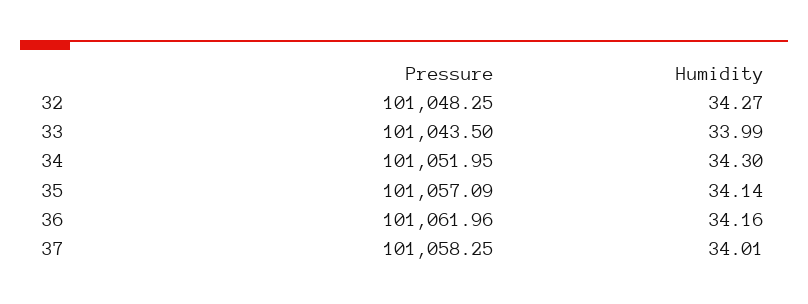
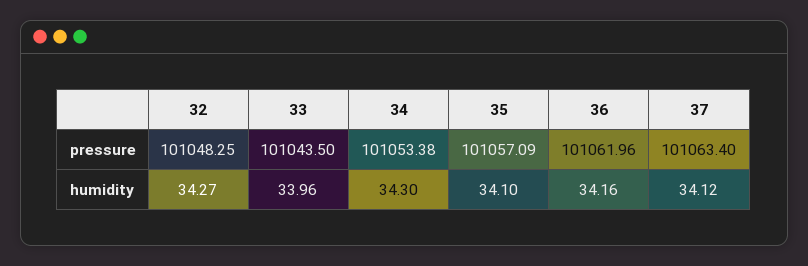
  {
    "Pressure": {
      "32": 101048.25,
      "33": 101043.5,
-     "34": 101051.95,
+     "34": 101053.38,
      "35": 101057.09,
      "36": 101061.96,
-     "37": 101058.25
+     "37": 101063.4
    },
    "Humidity": {
      "32": 34.27,
-     "33": 33.99,
+     "33": 33.96,
      "34": 34.3,
-     "35": 34.14,
+     "35": 34.1,
      "36": 34.16,
-     "37": 34.01
+     "37": 34.12
    }
  }

